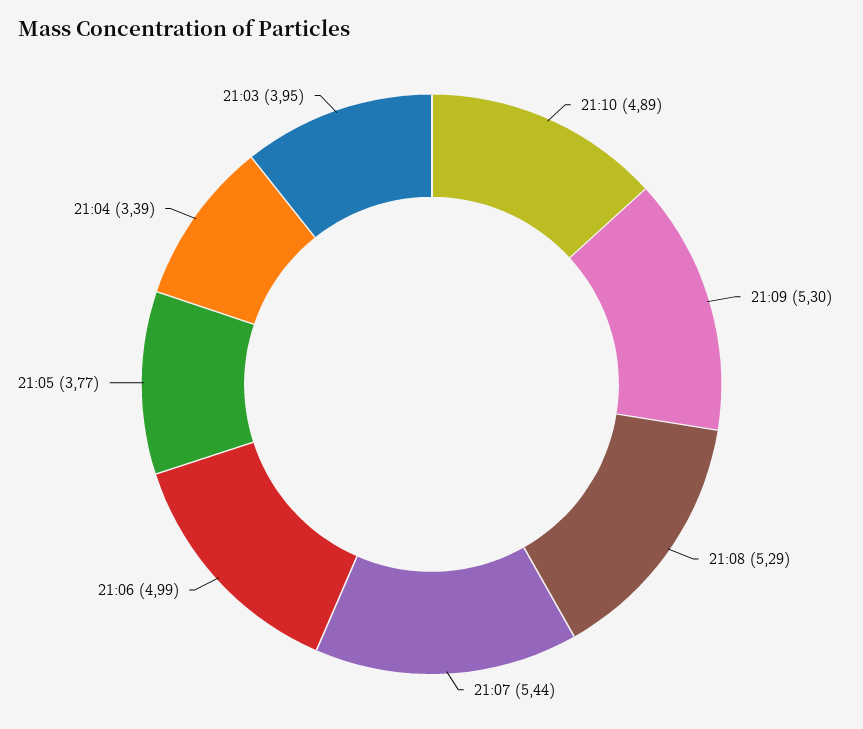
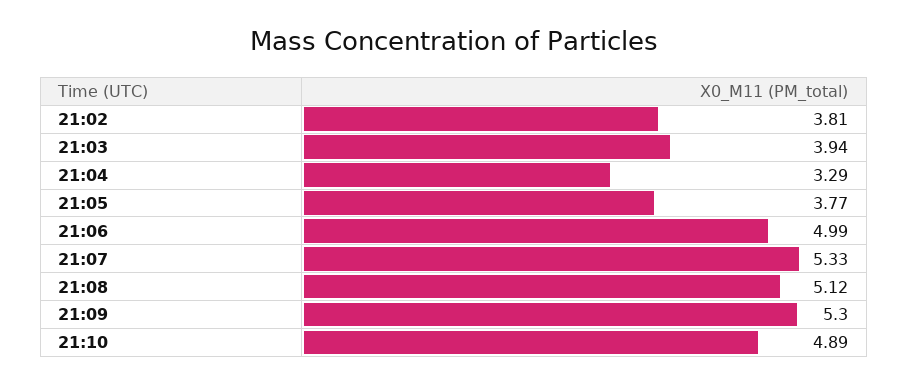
  {
    "21:10": 4.89,
    "21:09": 5.3,
-   "21:08": 5.29,
+   "21:08": 5.12,
-   "21:07": 5.44,
+   "21:07": 5.33,
    "21:06": 4.99,
    "21:05": 3.77,
-   "21:04": 3.39,
+   "21:04": 3.29,
-   "21:03": 3.95
+   "21:03": 3.94,
+   "21:02": 3.81
  }

